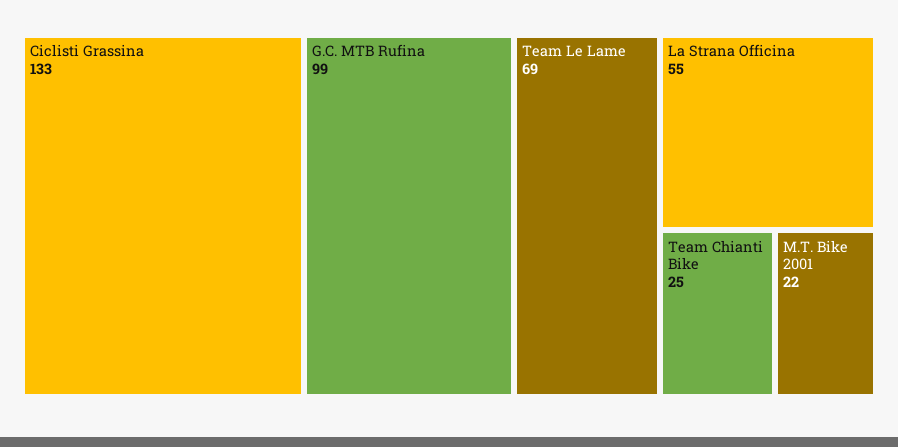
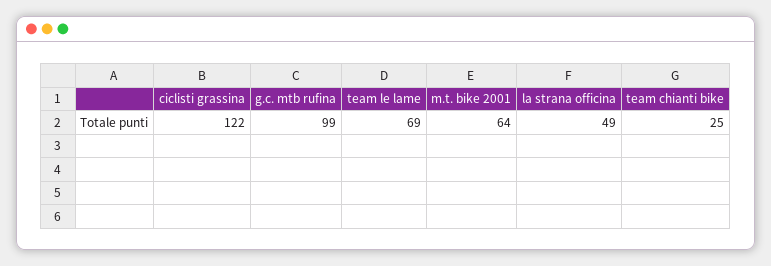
  {
-   "Ciclisti Grassina": 133,
+   "Ciclisti Grassina": 122,
    "G.C. MTB Rufina": 99,
    "Team Le Lame": 69,
-   "La Strana Officina": 55,
+   "La Strana Officina": 49,
    "Team Chianti Bike": 25,
-   "M.T. Bike 2001": 22
+   "M.T. Bike 2001": 64
  }

